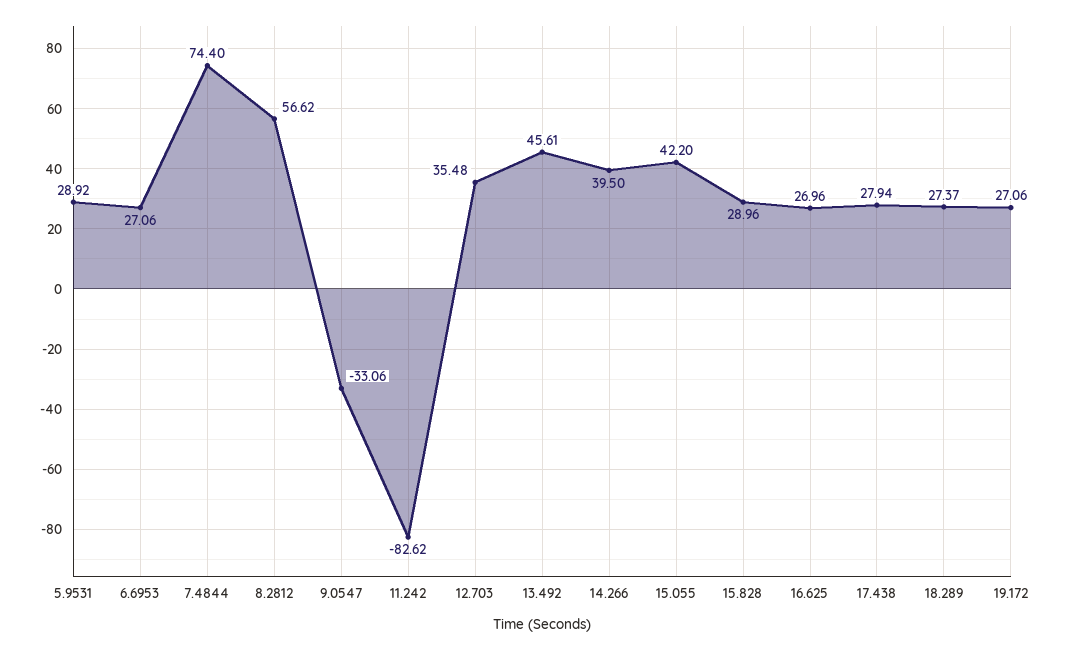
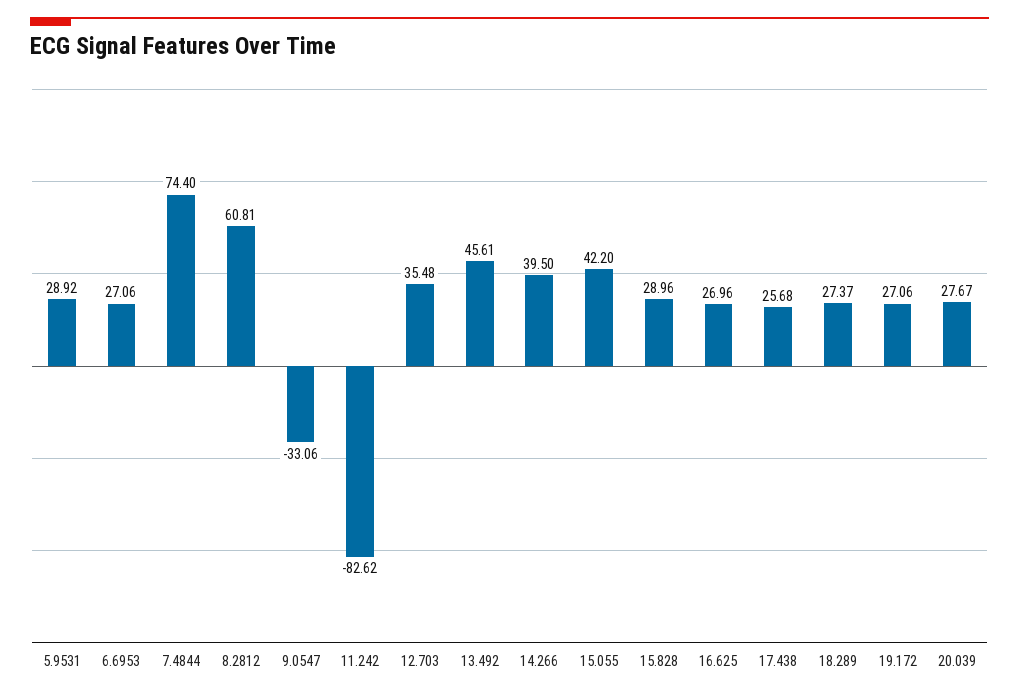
  {
    "5.9531": 28.92,
    "6.6953": 27.06,
    "7.4844": 74.4,
-   "8.2812": 56.62,
+   "8.2812": 60.81,
    "9.0547": -33.06,
    "11.242": -82.62,
    "12.703": 35.48,
    "13.492": 45.61,
    "14.266": 39.5,
    "15.055": 42.2,
    "15.828": 28.96,
    "16.625": 26.96,
-   "17.438": 27.94,
+   "17.438": 25.68,
    "18.289": 27.37,
-   "19.172": 27.06
+   "19.172": 27.06,
+   "20.039": 27.67
  }

